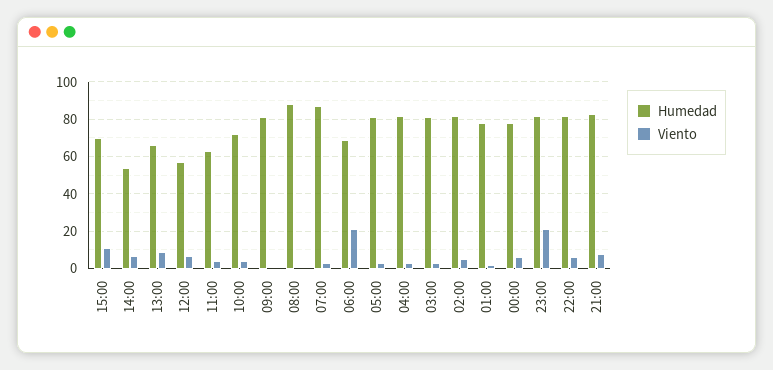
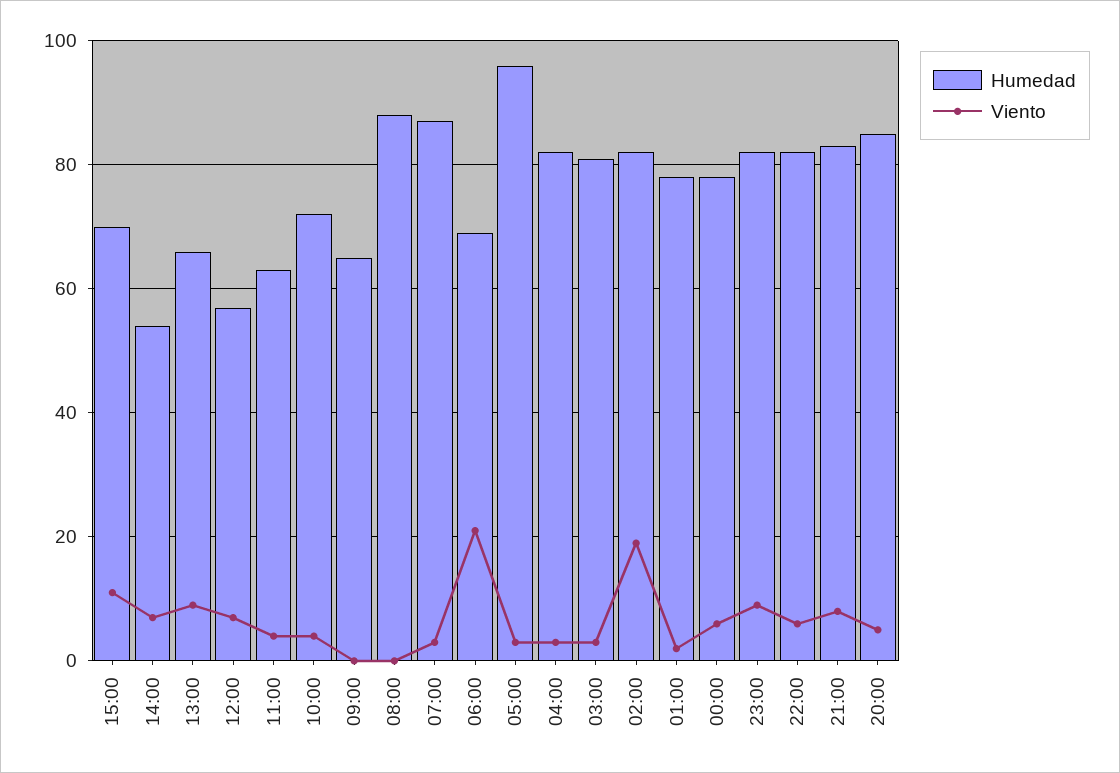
  {
    "Humedad": {
      "15:00": 70,
      "14:00": 55,
      "13:00": 65,
      "12:00": 55,
      "11:00": 65,
      "10:00": 70,
-     "09:00": 80,
+     "09:00": 65,
      "08:00": 90,
      "07:00": 85,
      "06:00": 70,
-     "05:00": 80,
+     "05:00": 95,
      "04:00": 80,
      "03:00": 80,
      "02:00": 80,
      "01:00": 80,
      "00:00": 80,
      "23:00": 80,
      "22:00": 80,
-     "21:00": 85
+     "21:00": 85,
+     "20:00": 85
    },
    "Viento": {
      "15:00": 10,
      "14:00": 5,
      "13:00": 10,
      "12:00": 5,
      "11:00": 5,
      "10:00": 5,
      "09:00": 0,
      "08:00": 0,
      "07:00": 5,
      "06:00": 20,
      "05:00": 5,
      "04:00": 5,
      "03:00": 5,
-     "02:00": 5,
+     "02:00": 20,
      "01:00": 0,
      "00:00": 5,
-     "23:00": 20,
+     "23:00": 10,
      "22:00": 5,
-     "21:00": 10
+     "21:00": 10,
+     "20:00": 5
    }
  }

